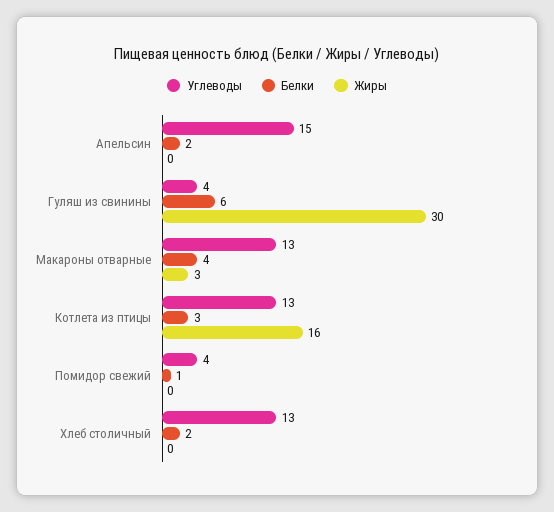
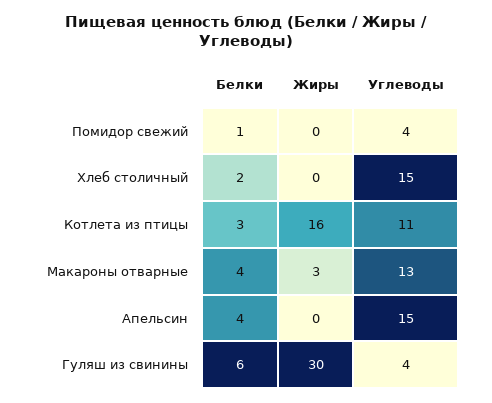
  {
    "Углеводы": {
      "Апельсин": 15,
      "Гуляш из свинины": 4,
      "Макароны отварные": 13,
-     "Котлета из птицы": 13,
+     "Котлета из птицы": 11,
      "Помидор свежий": 4,
-     "Хлеб столичный": 13
+     "Хлеб столичный": 15
    },
    "Белки": {
-     "Апельсин": 2,
+     "Апельсин": 4,
      "Гуляш из свинины": 6,
      "Макароны отварные": 4,
      "Котлета из птицы": 3,
      "Помидор свежий": 1,
      "Хлеб столичный": 2
    },
    "Жиры": {
      "Апельсин": 0,
      "Гуляш из свинины": 30,
      "Макароны отварные": 3,
      "Котлета из птицы": 16,
      "Помидор свежий": 0,
      "Хлеб столичный": 0
    }
  }

